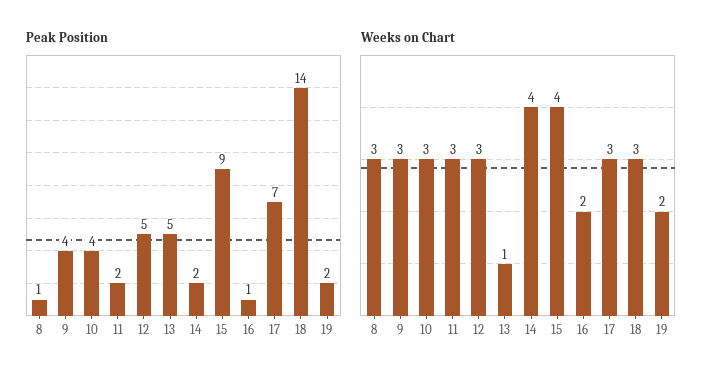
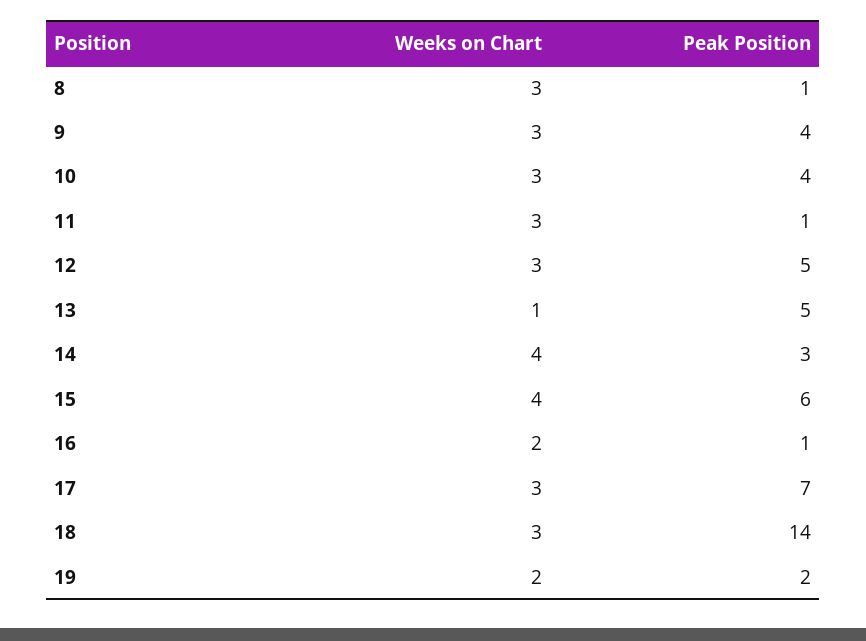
  {
    "Peak Position": {
      "8": 1,
      "9": 4,
      "10": 4,
-     "11": 2,
+     "11": 1,
      "12": 5,
      "13": 5,
-     "14": 2,
+     "14": 3,
-     "15": 9,
+     "15": 6,
      "16": 1,
      "17": 7,
      "18": 14,
      "19": 2
    },
    "Weeks on Chart": {
      "8": 3,
      "9": 3,
      "10": 3,
      "11": 3,
      "12": 3,
      "13": 1,
      "14": 4,
      "15": 4,
      "16": 2,
      "17": 3,
      "18": 3,
      "19": 2
    }
  }

